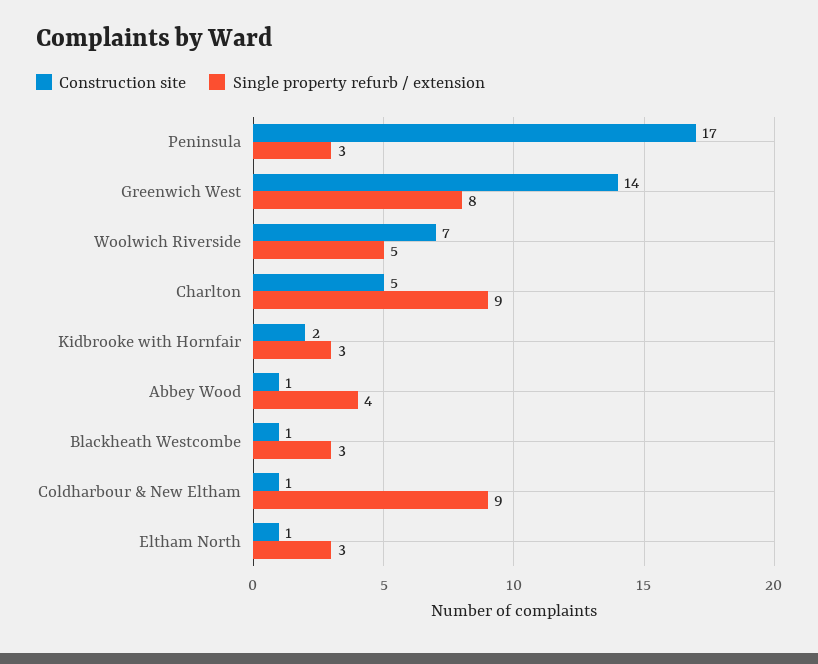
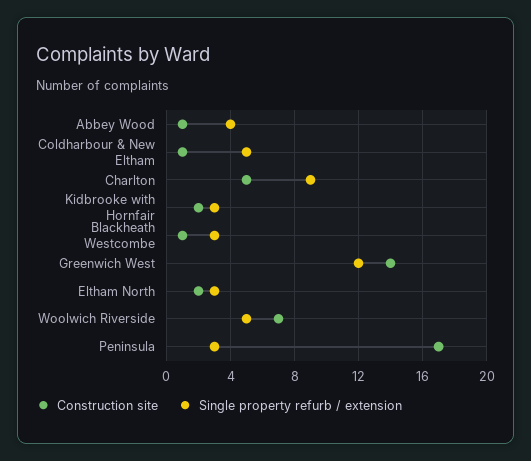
  {
    "Construction site": {
      "Peninsula": 17,
      "Greenwich West": 14,
      "Woolwich Riverside": 7,
      "Charlton": 5,
      "Kidbrooke with Hornfair": 2,
      "Abbey Wood": 1,
      "Blackheath Westcombe": 1,
      "Coldharbour & New Eltham": 1,
-     "Eltham North": 1
+     "Eltham North": 2
    },
    "Single property refurb / extension": {
      "Peninsula": 3,
-     "Greenwich West": 8,
+     "Greenwich West": 12,
      "Woolwich Riverside": 5,
      "Charlton": 9,
      "Kidbrooke with Hornfair": 3,
      "Abbey Wood": 4,
      "Blackheath Westcombe": 3,
-     "Coldharbour & New Eltham": 9,
+     "Coldharbour & New Eltham": 5,
      "Eltham North": 3
    }
  }

